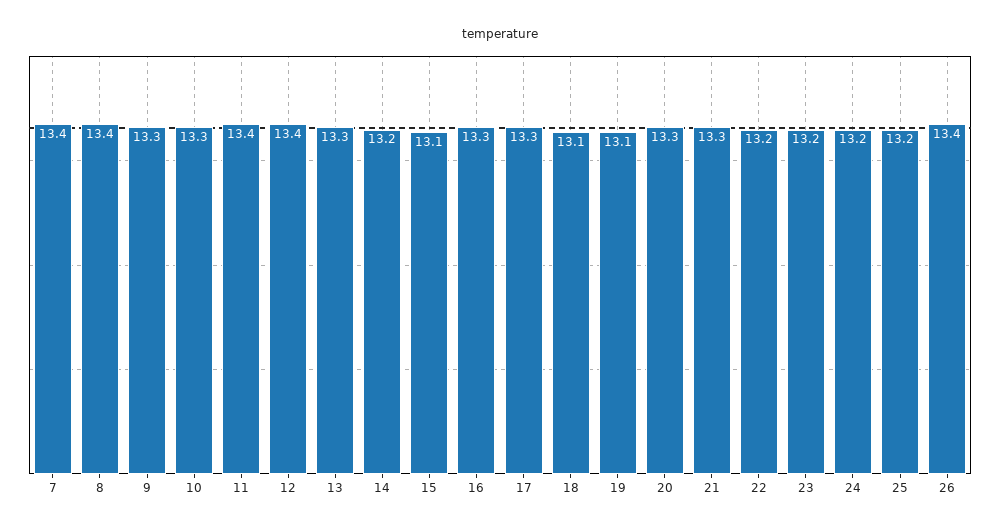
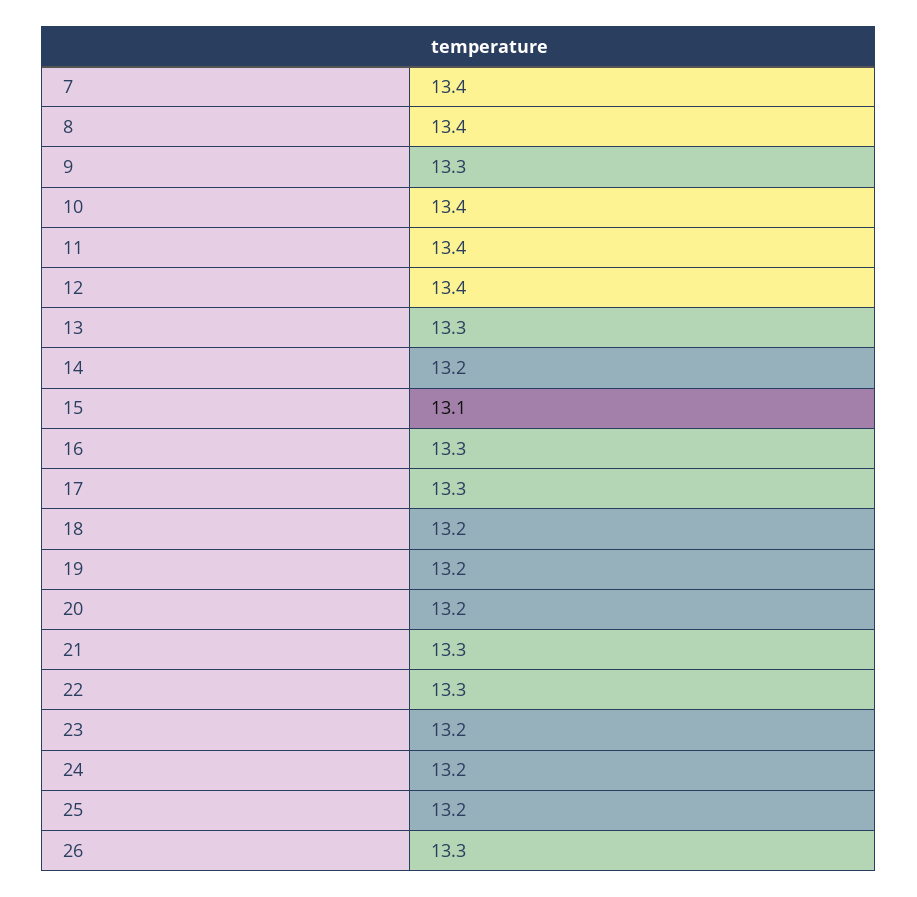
  {
    "7": 13.4,
    "8": 13.4,
    "9": 13.3,
-   "10": 13.3,
+   "10": 13.4,
    "11": 13.4,
    "12": 13.4,
    "13": 13.3,
    "14": 13.2,
    "15": 13.1,
    "16": 13.3,
    "17": 13.3,
-   "18": 13.1,
+   "18": 13.2,
-   "19": 13.1,
+   "19": 13.2,
-   "20": 13.3,
+   "20": 13.2,
    "21": 13.3,
-   "22": 13.2,
+   "22": 13.3,
    "23": 13.2,
    "24": 13.2,
    "25": 13.2,
-   "26": 13.4
+   "26": 13.3
  }

